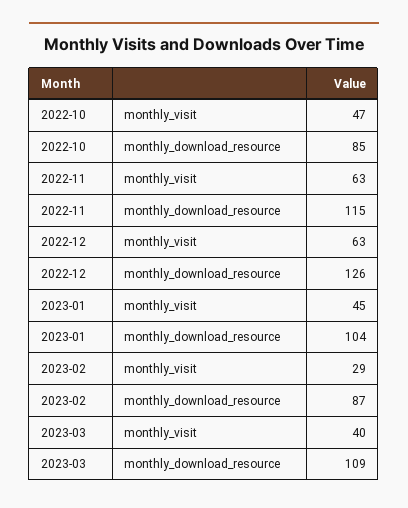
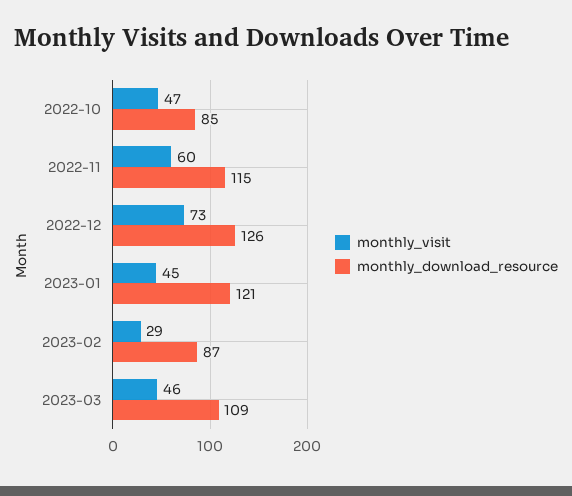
  {
    "monthly_visit": {
      "2022-10": 47,
-     "2022-11": 63,
+     "2022-11": 60,
-     "2022-12": 63,
+     "2022-12": 73,
      "2023-01": 45,
      "2023-02": 29,
-     "2023-03": 40
+     "2023-03": 46
    },
    "monthly_download_resource": {
      "2022-10": 85,
      "2022-11": 115,
      "2022-12": 126,
-     "2023-01": 104,
+     "2023-01": 121,
      "2023-02": 87,
      "2023-03": 109
    }
  }

